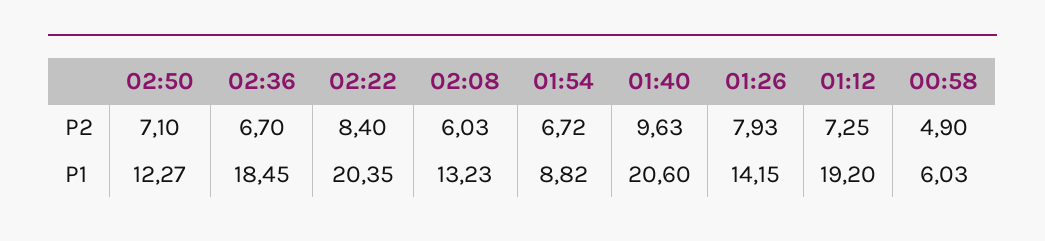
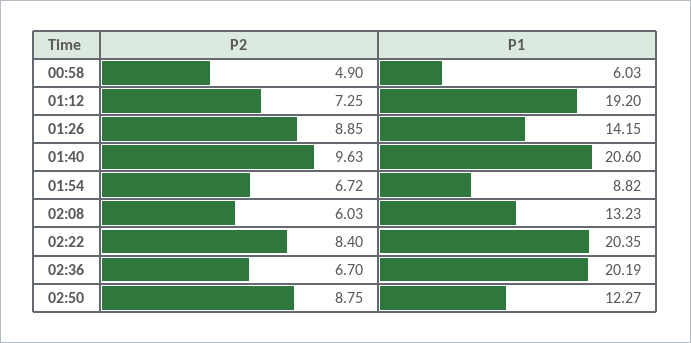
  {
    "02:50": {
-     "P2": 7.1,
+     "P2": 8.75,
      "P1": 12.27
    },
    "02:36": {
      "P2": 6.7,
-     "P1": 18.45
+     "P1": 20.19
    },
    "02:22": {
      "P2": 8.4,
      "P1": 20.35
    },
    "02:08": {
      "P2": 6.03,
      "P1": 13.23
    },
    "01:54": {
      "P2": 6.72,
      "P1": 8.82
    },
    "01:40": {
      "P2": 9.63,
      "P1": 20.6
    },
    "01:26": {
-     "P2": 7.93,
+     "P2": 8.85,
      "P1": 14.15
    },
    "01:12": {
      "P2": 7.25,
      "P1": 19.2
    },
    "00:58": {
      "P2": 4.9,
      "P1": 6.03
    }
  }

